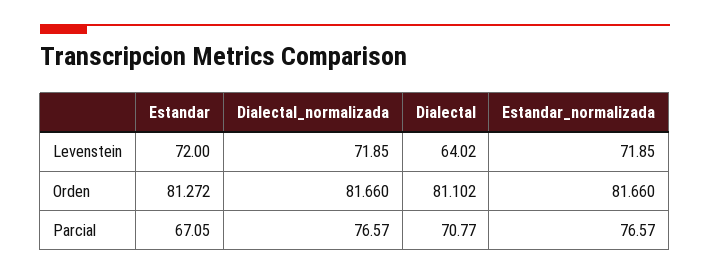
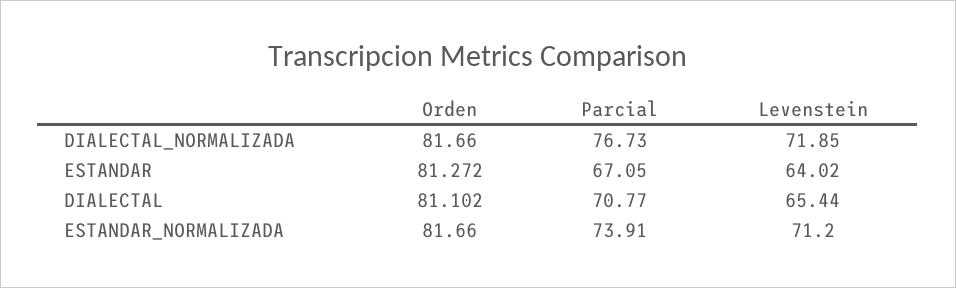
  {
    "Estandar": {
-     "Levenstein": 72,
+     "Levenstein": 64.02,
      "Orden": 81.272,
      "Parcial": 67.05
    },
    "Dialectal_normalizada": {
      "Levenstein": 71.85,
      "Orden": 81.66,
-     "Parcial": 76.57
+     "Parcial": 76.73
    },
    "Dialectal": {
-     "Levenstein": 64.02,
+     "Levenstein": 65.44,
      "Orden": 81.102,
      "Parcial": 70.77
    },
    "Estandar_normalizada": {
-     "Levenstein": 71.85,
+     "Levenstein": 71.2,
      "Orden": 81.66,
-     "Parcial": 76.57
+     "Parcial": 73.91
    }
  }

